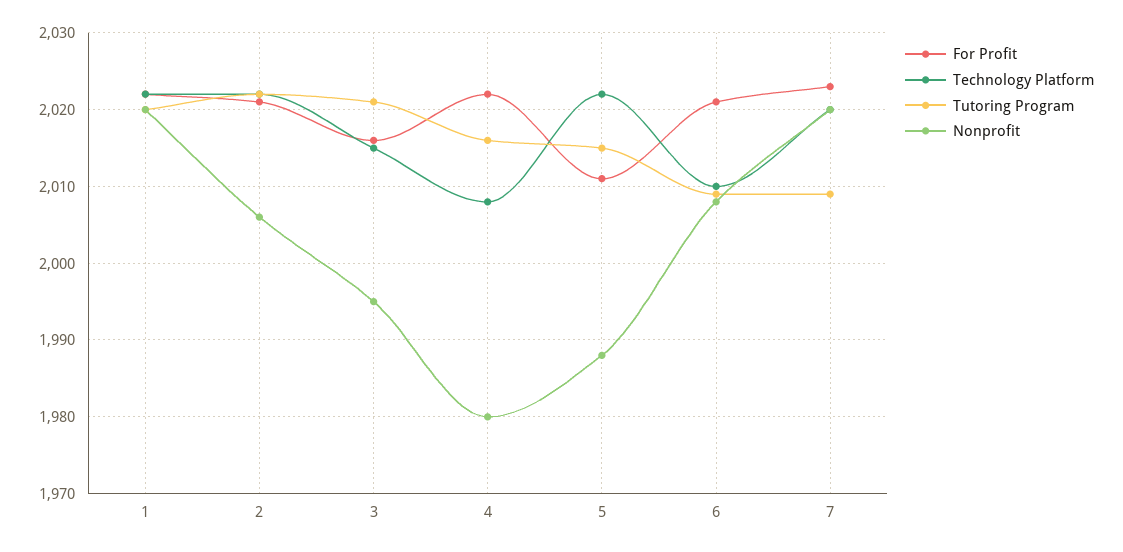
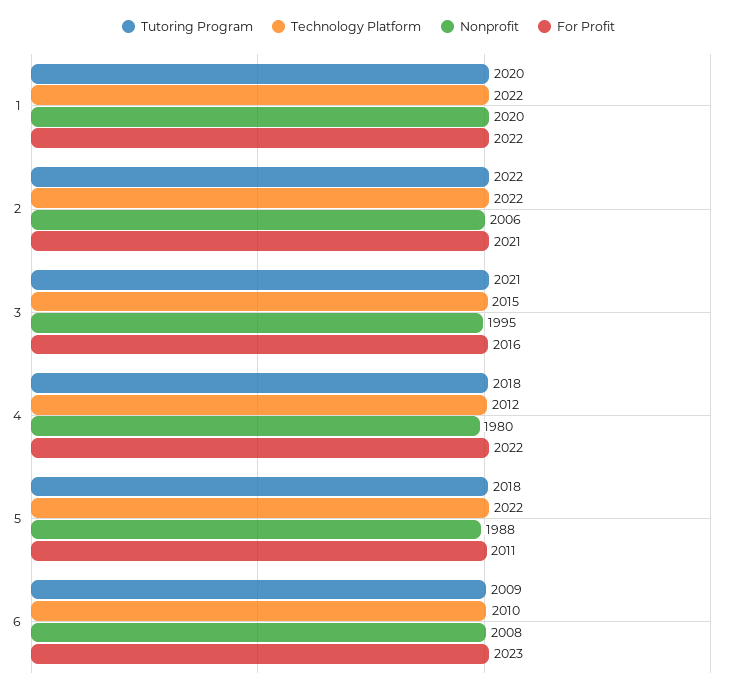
  {
    "For Profit": {
      "1": 2022,
      "2": 2021,
      "3": 2016,
      "4": 2022,
      "5": 2011,
-     "6": 2021,
+     "6": 2023
-     "7": 2023
    },
    "Technology Platform": {
      "1": 2022,
      "2": 2022,
      "3": 2015,
-     "4": 2008,
+     "4": 2012,
      "5": 2022,
-     "6": 2010,
+     "6": 2010
-     "7": 2020
    },
    "Tutoring Program": {
      "1": 2020,
      "2": 2022,
      "3": 2021,
-     "4": 2016,
+     "4": 2018,
-     "5": 2015,
+     "5": 2018,
-     "6": 2009,
+     "6": 2009
-     "7": 2009
    },
    "Nonprofit": {
      "1": 2020,
      "2": 2006,
      "3": 1995,
      "4": 1980,
      "5": 1988,
-     "6": 2008,
+     "6": 2008
-     "7": 2020
    }
  }

